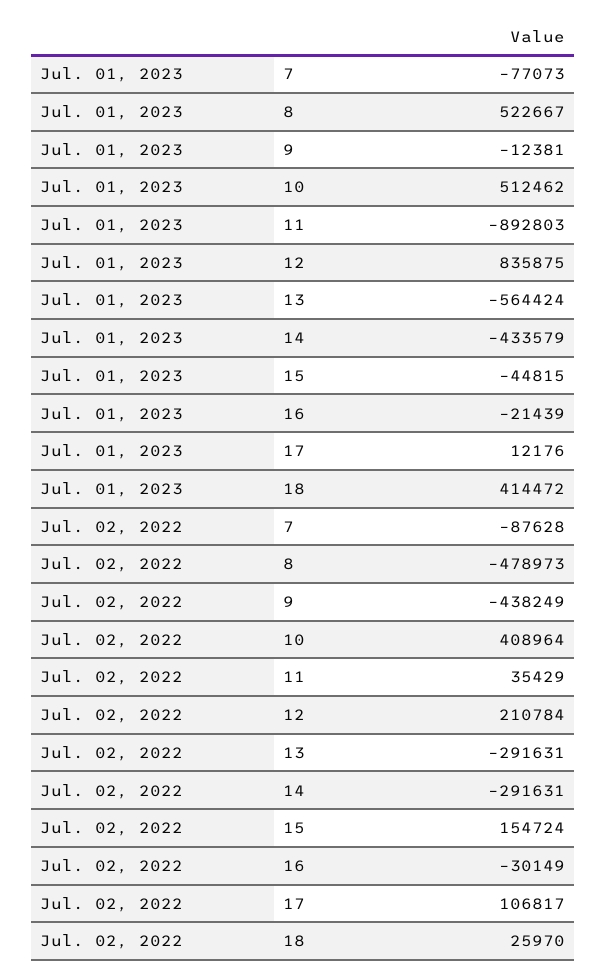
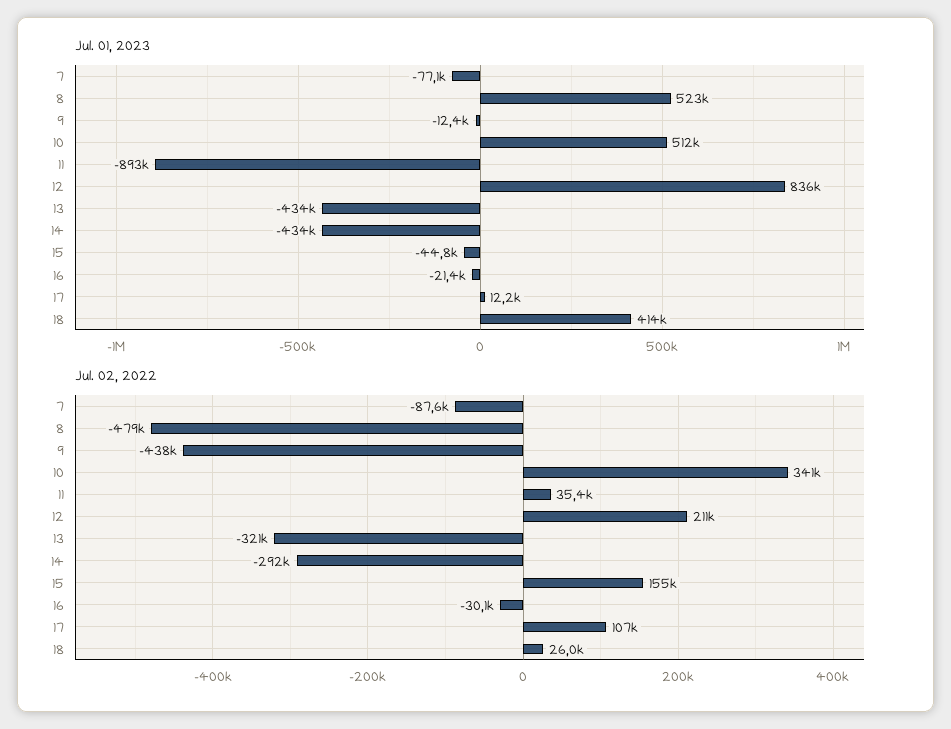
  {
    "Jul. 01, 2023": {
      "7": -77073,
      "8": 522667,
      "9": -12381,
      "10": 512462,
      "11": -892803,
      "12": 835875,
-     "13": -564424,
+     "13": -434000,
      "14": -433579,
      "15": -44815,
      "16": -21439,
      "17": 12176,
      "18": 414472
    },
    "Jul. 02, 2022": {
      "7": -87628,
      "8": -478973,
      "9": -438249,
-     "10": 408964,
+     "10": 341000,
      "11": 35429,
      "12": 210784,
-     "13": -291631,
+     "13": -321000,
      "14": -291631,
      "15": 154724,
      "16": -30149,
      "17": 106817,
      "18": 25970
    }
  }

